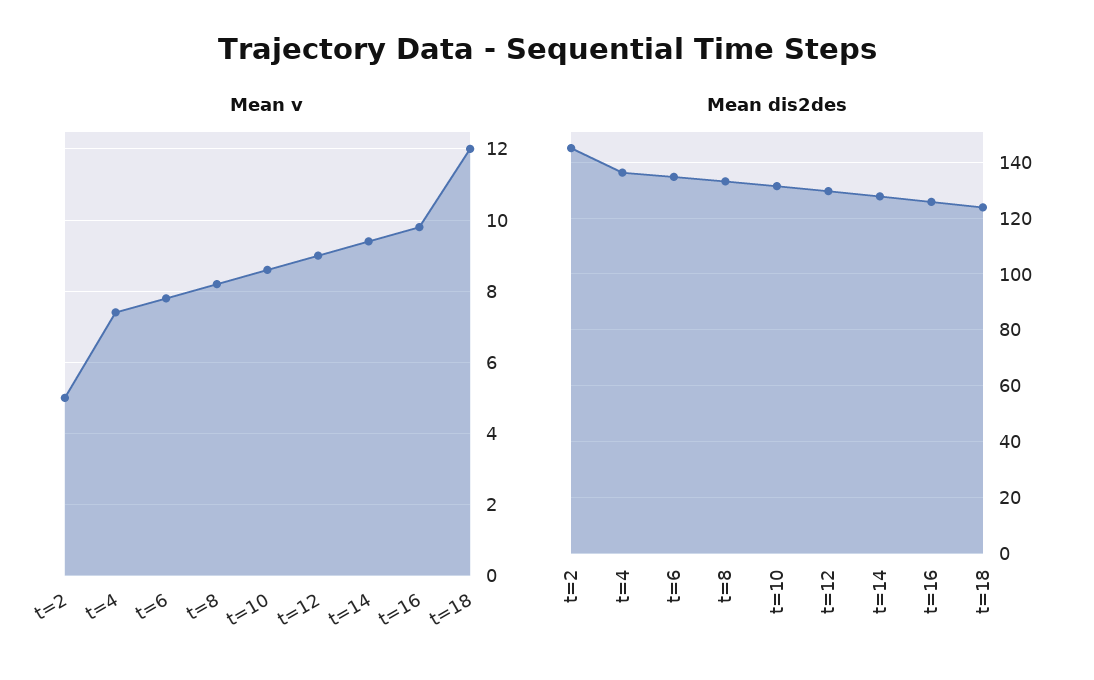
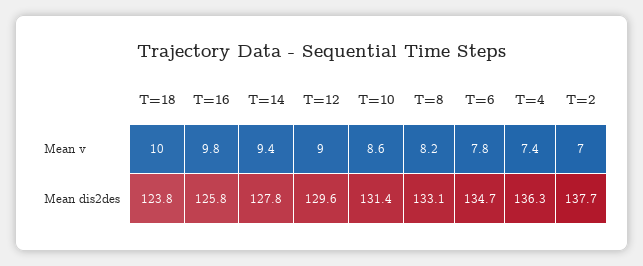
  {
    "Mean v": {
-     "t=2": 5,
+     "t=2": 7,
      "t=4": 7.4,
      "t=6": 7.8,
      "t=8": 8.2,
      "t=10": 8.6,
      "t=12": 9,
      "t=14": 9.4,
      "t=16": 9.8,
-     "t=18": 12
+     "t=18": 10
    },
    "Mean dis2des": {
-     "t=2": 145,
+     "t=2": 137.7,
      "t=4": 136.3,
      "t=6": 134.7,
      "t=8": 133.1,
      "t=10": 131.4,
      "t=12": 129.6,
      "t=14": 127.8,
      "t=16": 125.8,
      "t=18": 123.8
    }
  }

